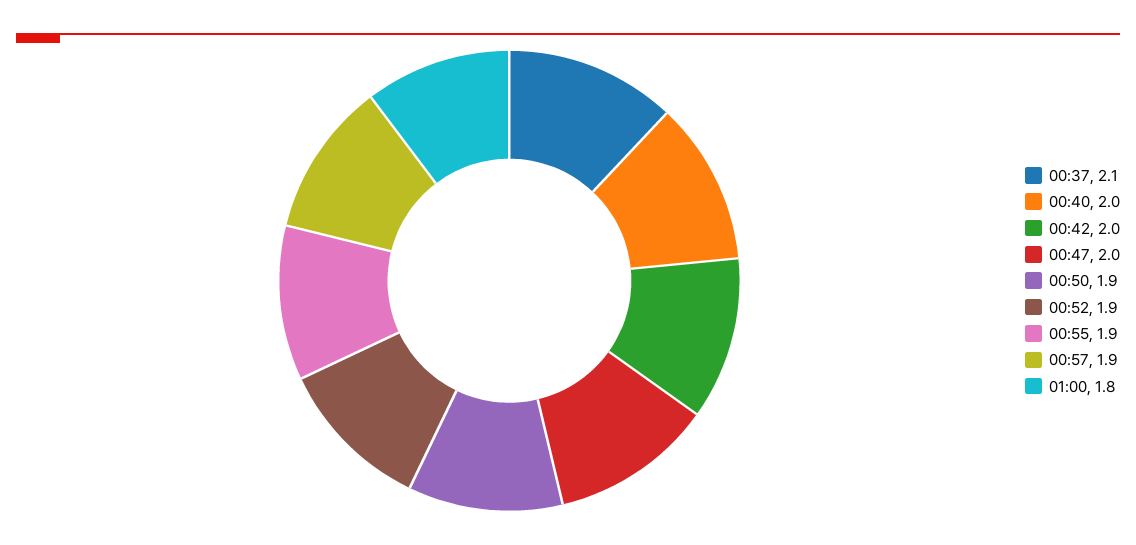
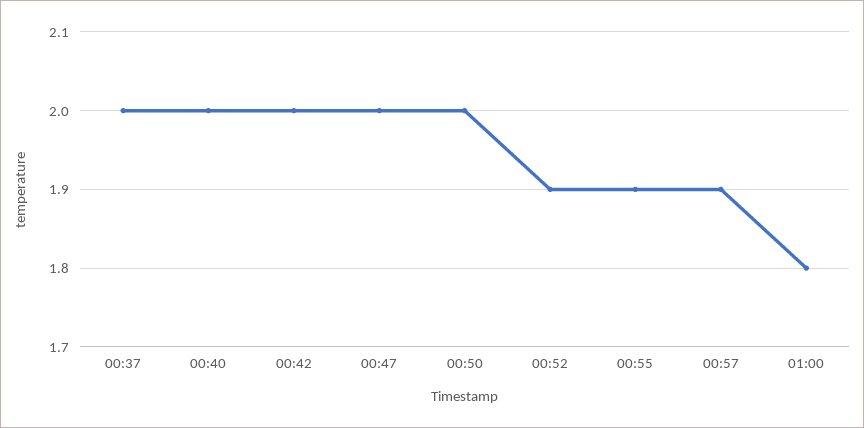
  {
-   "00:37": 2.1,
+   "00:37": 2,
    "00:40": 2,
    "00:42": 2,
    "00:47": 2,
-   "00:50": 1.9,
+   "00:50": 2,
    "00:52": 1.9,
    "00:55": 1.9,
    "00:57": 1.9,
    "01:00": 1.8
  }

